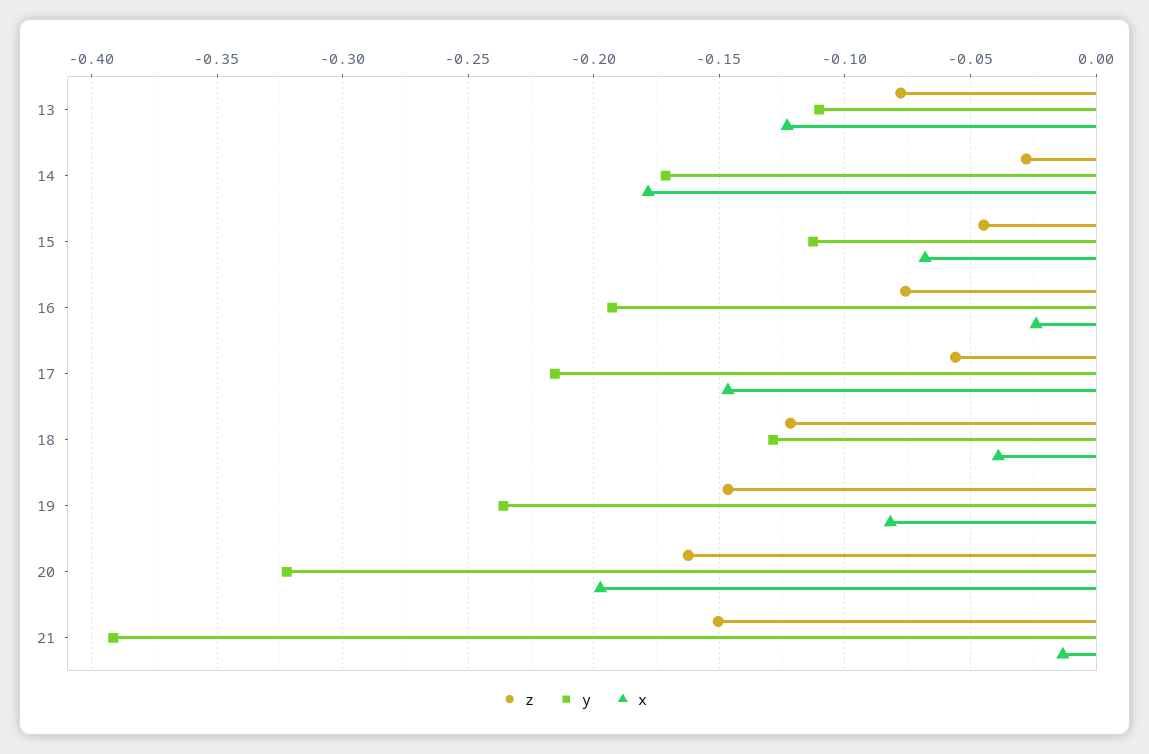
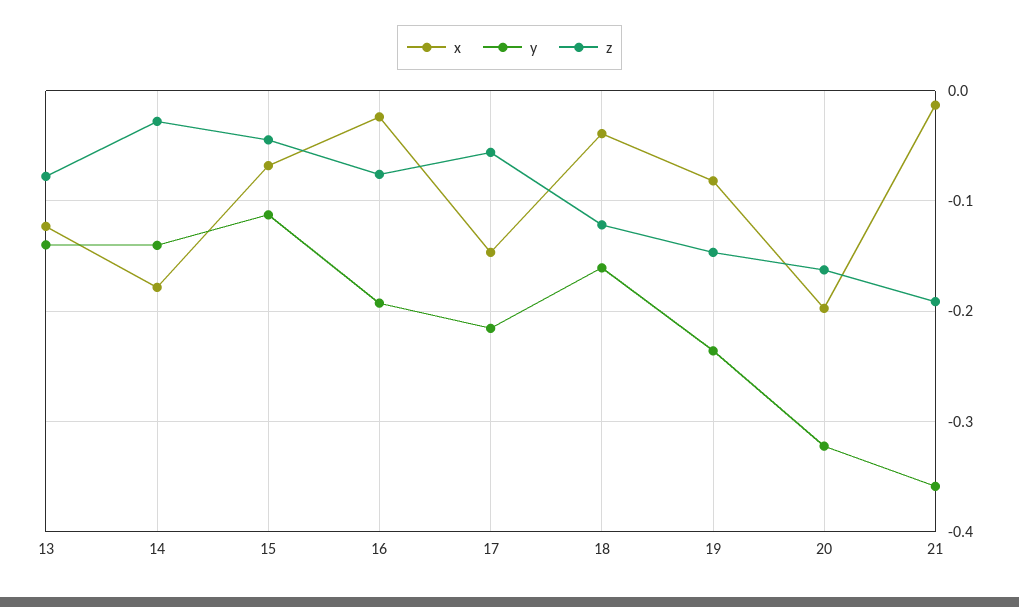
  {
    "z": {
      "13": -0.08,
      "14": -0.03,
      "15": -0.045,
      "16": -0.075,
      "17": -0.055,
      "18": -0.12,
      "19": -0.145,
      "20": -0.16,
-     "21": -0.15
+     "21": -0.19
    },
    "y": {
-     "13": -0.11,
+     "13": -0.14,
-     "14": -0.17,
+     "14": -0.14,
      "15": -0.115,
      "16": -0.195,
      "17": -0.215,
-     "18": -0.13,
+     "18": -0.16,
      "19": -0.235,
      "20": -0.32,
-     "21": -0.39
+     "21": -0.36
    },
    "x": {
      "13": -0.125,
      "14": -0.18,
      "15": -0.07,
      "16": -0.025,
      "17": -0.145,
      "18": -0.04,
      "19": -0.08,
      "20": -0.195,
      "21": -0.015
    }
  }

